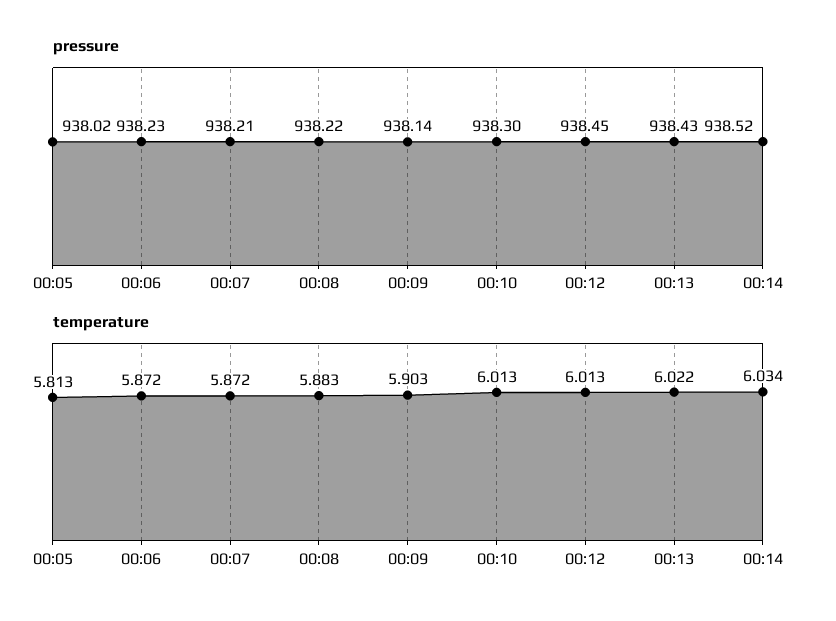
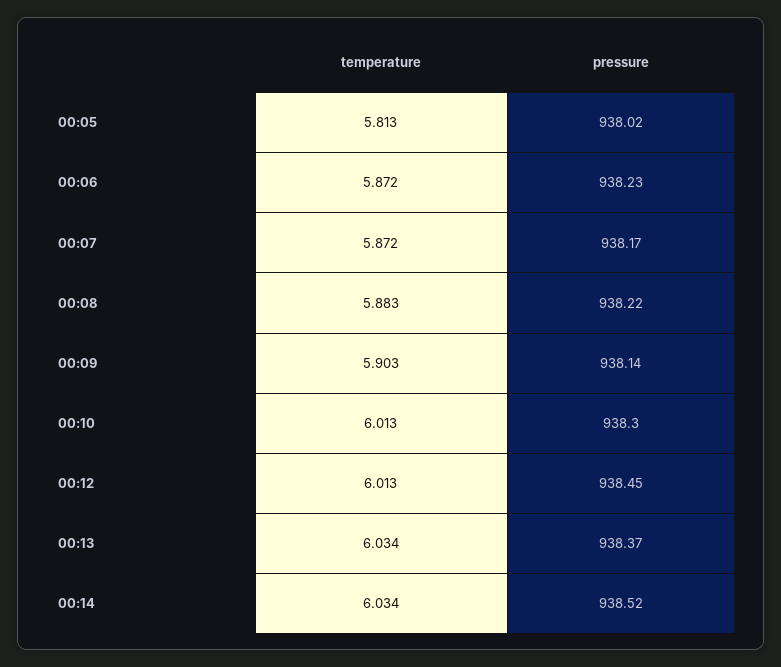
  {
    "pressure": {
      "00:05": 938.02,
      "00:06": 938.23,
-     "00:07": 938.21,
+     "00:07": 938.17,
      "00:08": 938.22,
      "00:09": 938.14,
      "00:10": 938.3,
      "00:12": 938.45,
-     "00:13": 938.43,
+     "00:13": 938.37,
      "00:14": 938.52
    },
    "temperature": {
      "00:05": 5.813,
      "00:06": 5.872,
      "00:07": 5.872,
      "00:08": 5.883,
      "00:09": 5.903,
      "00:10": 6.013,
      "00:12": 6.013,
-     "00:13": 6.022,
+     "00:13": 6.034,
      "00:14": 6.034
    }
  }

